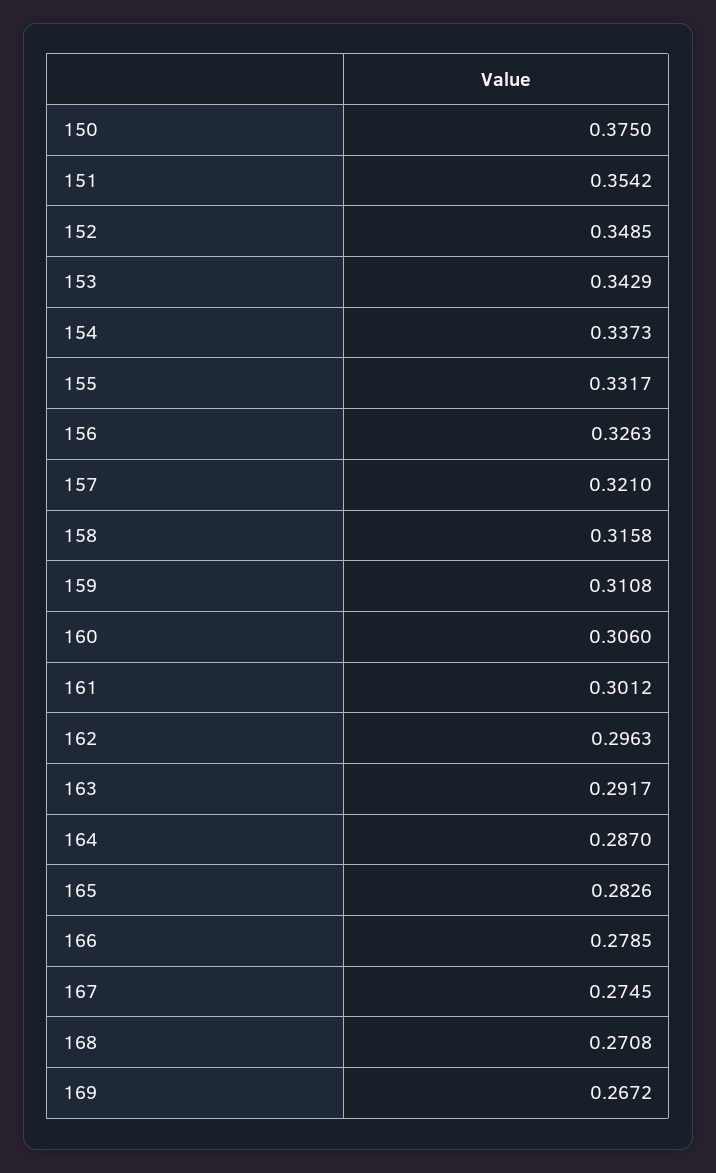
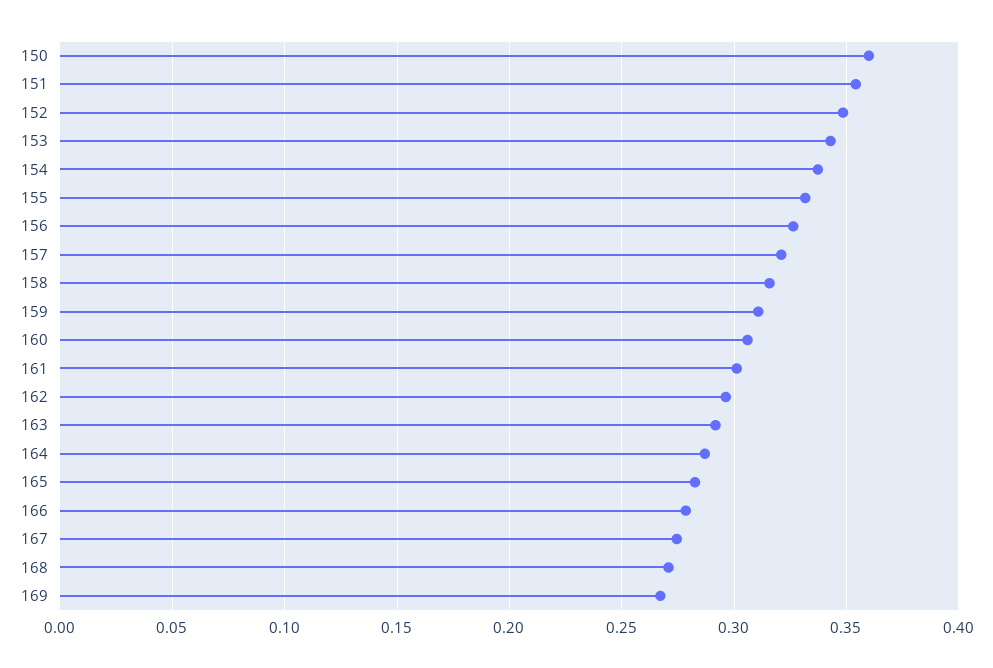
  {
-   "150": 0.375,
+   "150": 0.36,
    "151": 0.3542,
    "152": 0.3485,
    "153": 0.3429,
    "154": 0.3373,
    "155": 0.3317,
    "156": 0.3263,
    "157": 0.321,
    "158": 0.3158,
    "159": 0.3108,
    "160": 0.306,
    "161": 0.3012,
    "162": 0.2963,
    "163": 0.2917,
    "164": 0.287,
    "165": 0.2826,
    "166": 0.2785,
    "167": 0.2745,
    "168": 0.2708,
    "169": 0.2672
  }

